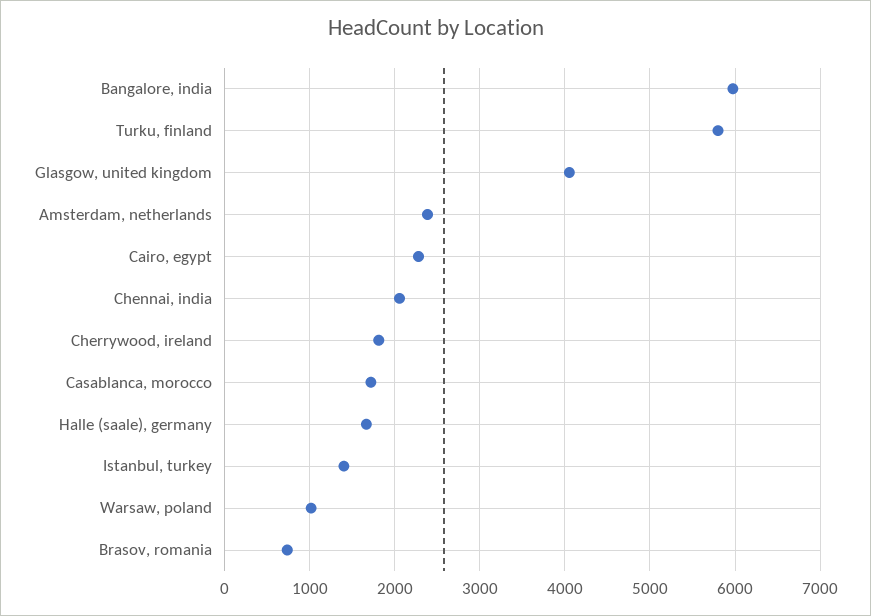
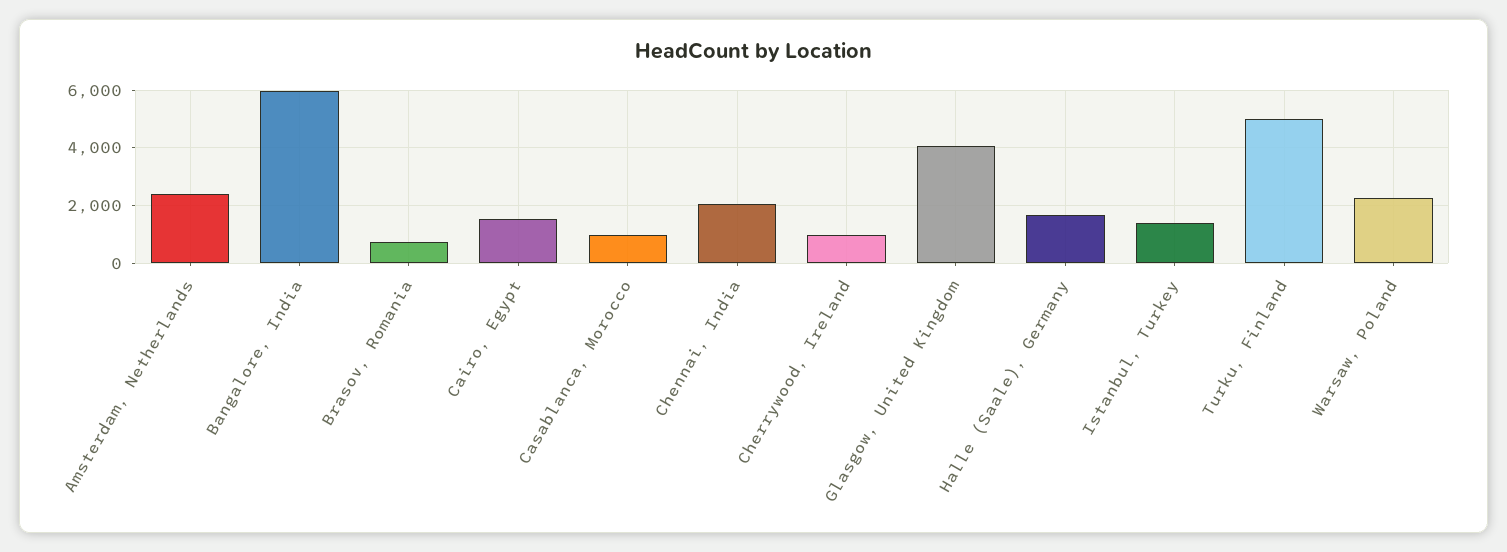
  {
    "Bangalore, india": 6000,
-   "Turku, finland": 5800,
+   "Turku, finland": 5000,
    "Glasgow, united kingdom": 4100,
    "Amsterdam, netherlands": 2400,
-   "Cairo, egypt": 2300,
+   "Cairo, egypt": 1500,
    "Chennai, india": 2100,
-   "Cherrywood, ireland": 1800,
+   "Cherrywood, ireland": 1000,
-   "Casablanca, morocco": 1700,
+   "Casablanca, morocco": 1000,
    "Halle (saale), germany": 1700,
    "Istanbul, turkey": 1400,
-   "Warsaw, poland": 1000,
+   "Warsaw, poland": 2250,
    "Brasov, romania": 700
  }

